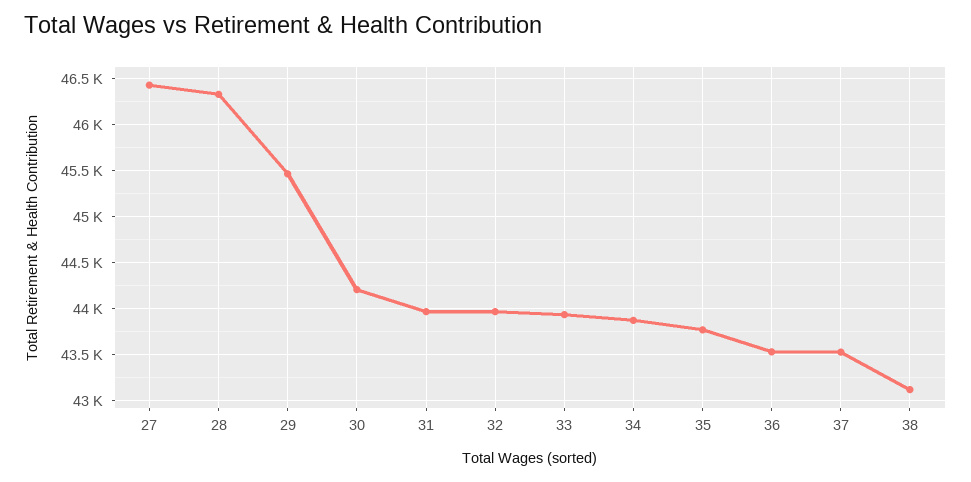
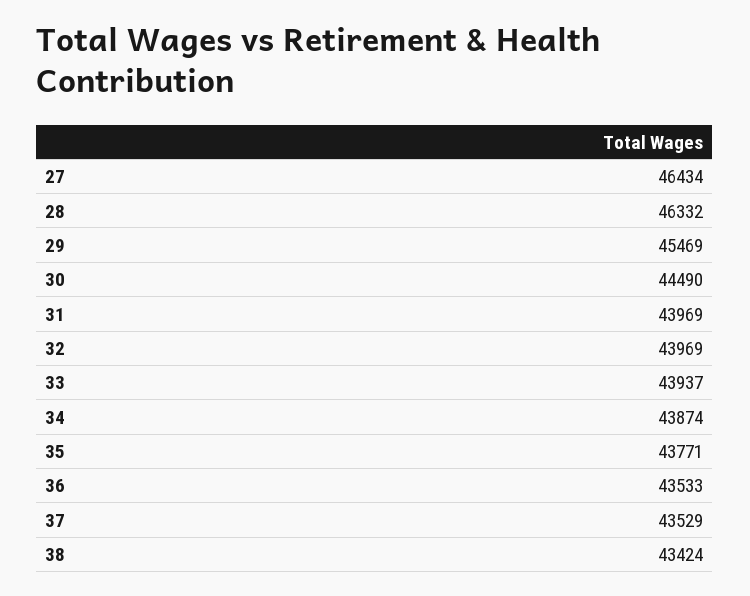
  {
    "27": 46434,
    "28": 46332,
    "29": 45469,
-   "30": 44200,
+   "30": 44490,
    "31": 43969,
    "32": 43969,
    "33": 43937,
    "34": 43874,
    "35": 43771,
    "36": 43533,
    "37": 43529,
-   "38": 43100
+   "38": 43424
  }

